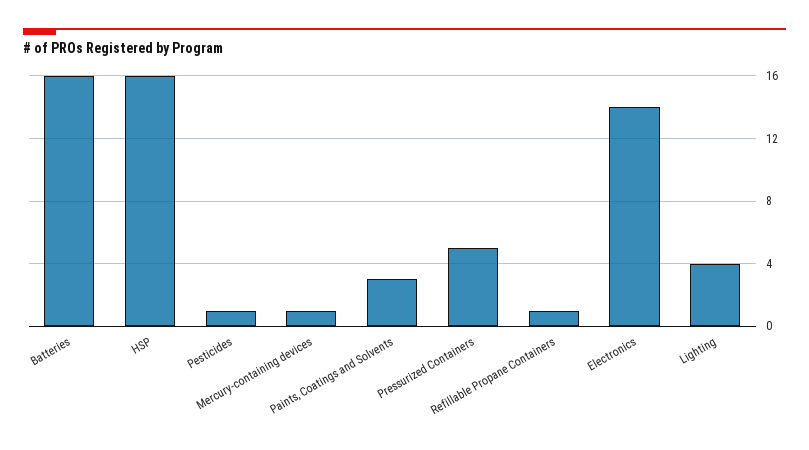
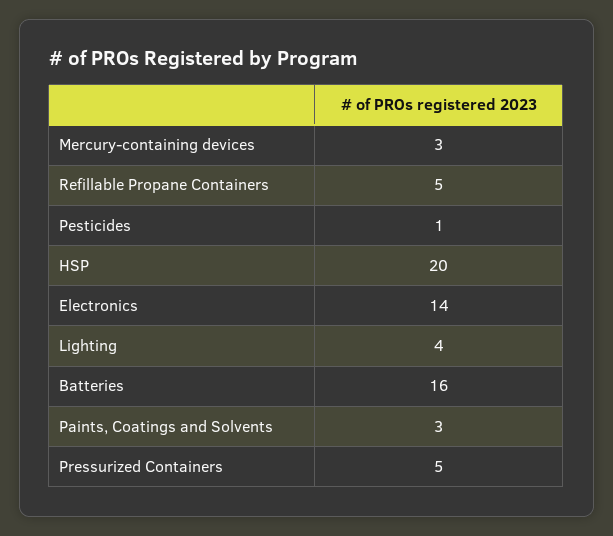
  {
    "Batteries": 16,
-   "HSP": 16,
+   "HSP": 20,
    "Pesticides": 1,
-   "Mercury-containing devices": 1,
+   "Mercury-containing devices": 3,
    "Paints, Coatings and Solvents": 3,
    "Pressurized Containers": 5,
-   "Refillable Propane Containers": 1,
+   "Refillable Propane Containers": 5,
    "Electronics": 14,
    "Lighting": 4
  }

